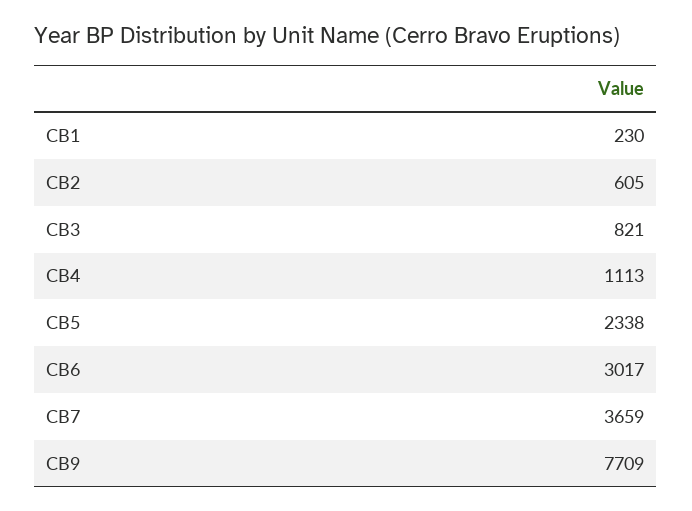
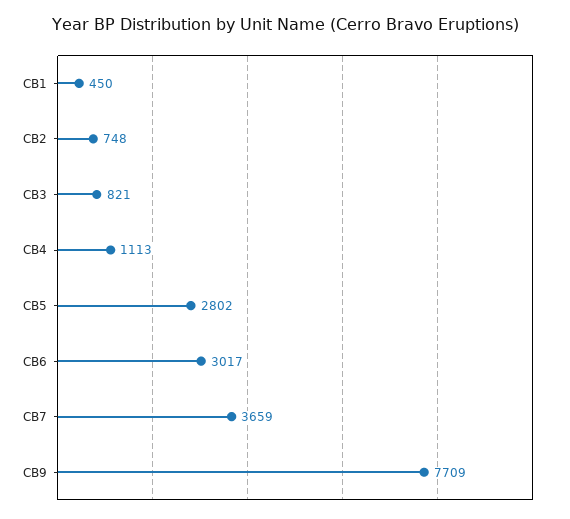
  {
-   "CB1": 230,
+   "CB1": 450,
-   "CB2": 605,
+   "CB2": 748,
    "CB3": 821,
    "CB4": 1113,
-   "CB5": 2338,
+   "CB5": 2802,
    "CB6": 3017,
    "CB7": 3659,
    "CB9": 7709
  }

